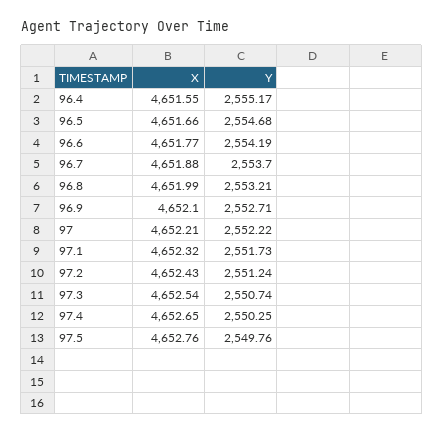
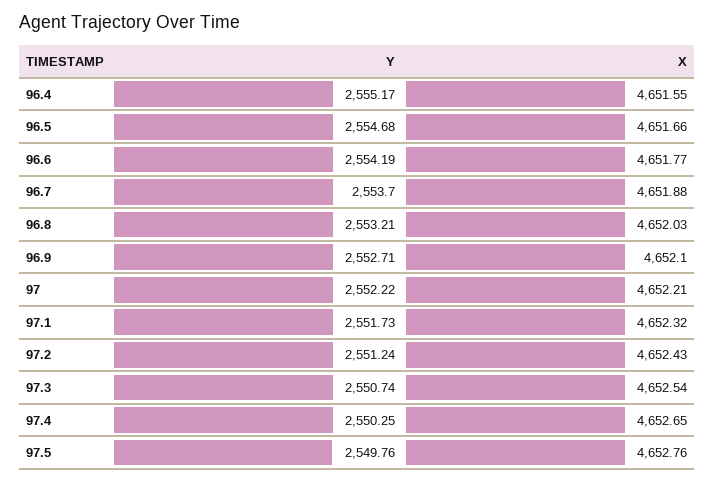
  {
    "X": {
      "96.4": 4651.55,
      "96.5": 4651.66,
      "96.6": 4651.77,
      "96.7": 4651.88,
-     "96.8": 4651.99,
+     "96.8": 4652.03,
      "96.9": 4652.1,
      "97": 4652.21,
      "97.1": 4652.32,
      "97.2": 4652.43,
      "97.3": 4652.54,
      "97.4": 4652.65,
      "97.5": 4652.76
    },
    "Y": {
      "96.4": 2555.17,
      "96.5": 2554.68,
      "96.6": 2554.19,
      "96.7": 2553.7,
      "96.8": 2553.21,
      "96.9": 2552.71,
      "97": 2552.22,
      "97.1": 2551.73,
      "97.2": 2551.24,
      "97.3": 2550.74,
      "97.4": 2550.25,
      "97.5": 2549.76
    }
  }

